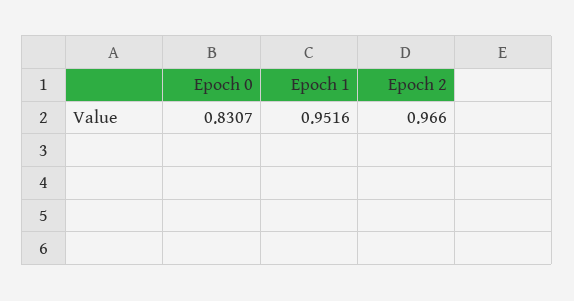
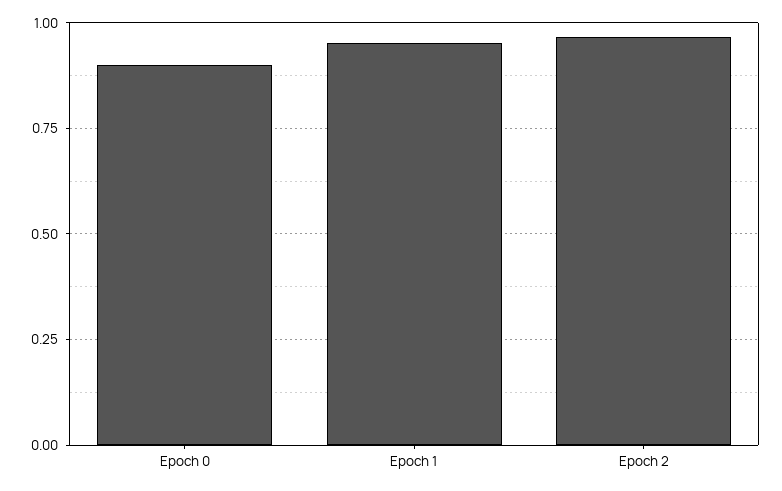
  {
-   "Epoch 0": 0.8307,
+   "Epoch 0": 0.9,
    "Epoch 1": 0.9516,
    "Epoch 2": 0.966
  }

